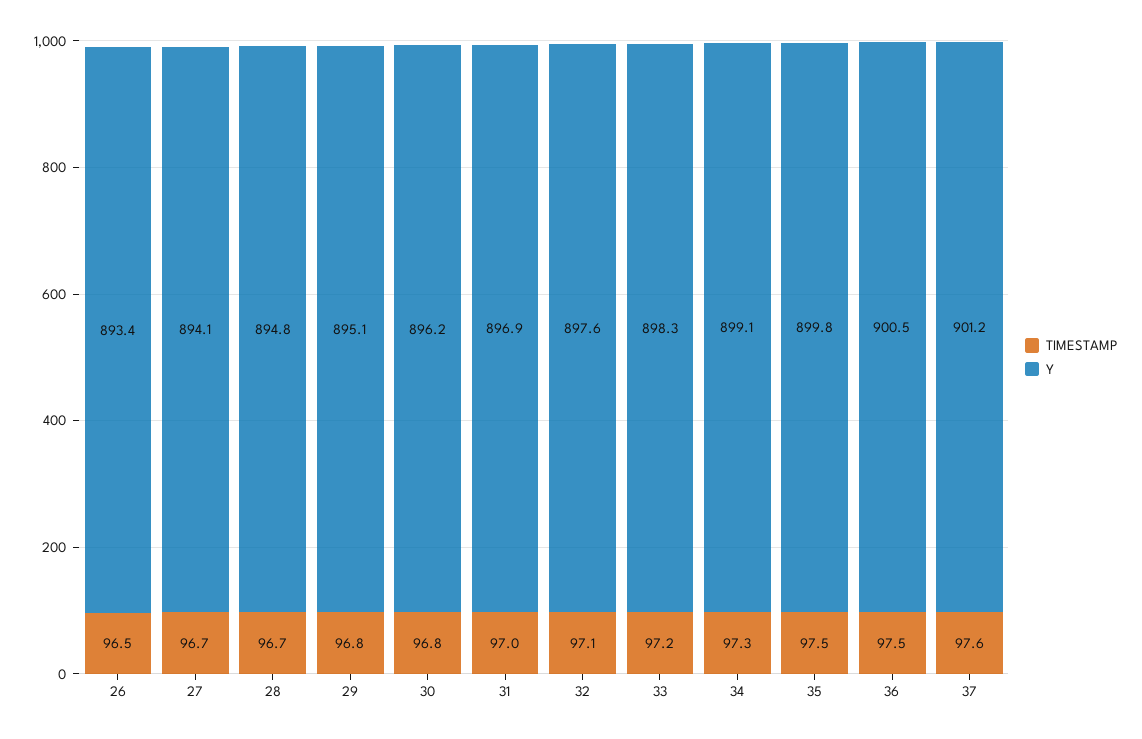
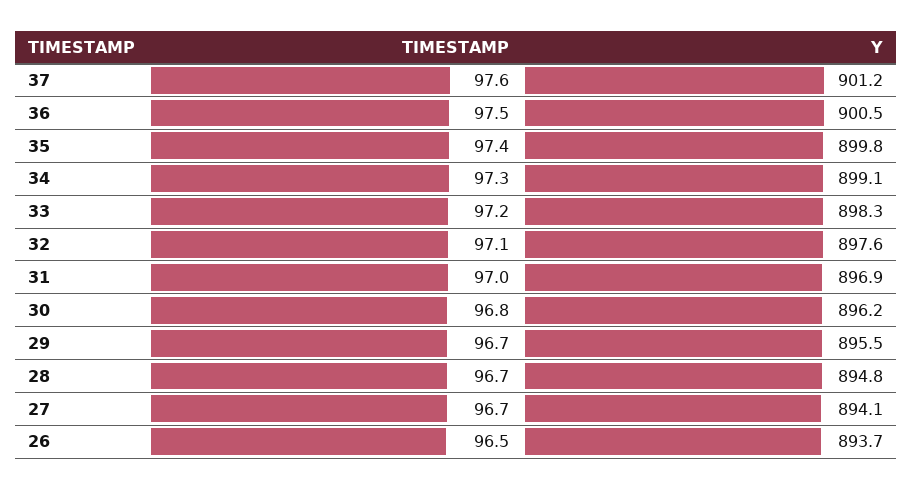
  {
    "TIMESTAMP": {
      "26": 96.5,
      "27": 96.7,
      "28": 96.7,
-     "29": 96.8,
+     "29": 96.7,
      "30": 96.8,
      "31": 97,
      "32": 97.1,
      "33": 97.2,
      "34": 97.3,
-     "35": 97.5,
+     "35": 97.4,
      "36": 97.5,
      "37": 97.6
    },
    "Y": {
-     "26": 893.4,
+     "26": 893.7,
      "27": 894.1,
      "28": 894.8,
-     "29": 895.1,
+     "29": 895.5,
      "30": 896.2,
      "31": 896.9,
      "32": 897.6,
      "33": 898.3,
      "34": 899.1,
      "35": 899.8,
      "36": 900.5,
      "37": 901.2
    }
  }

